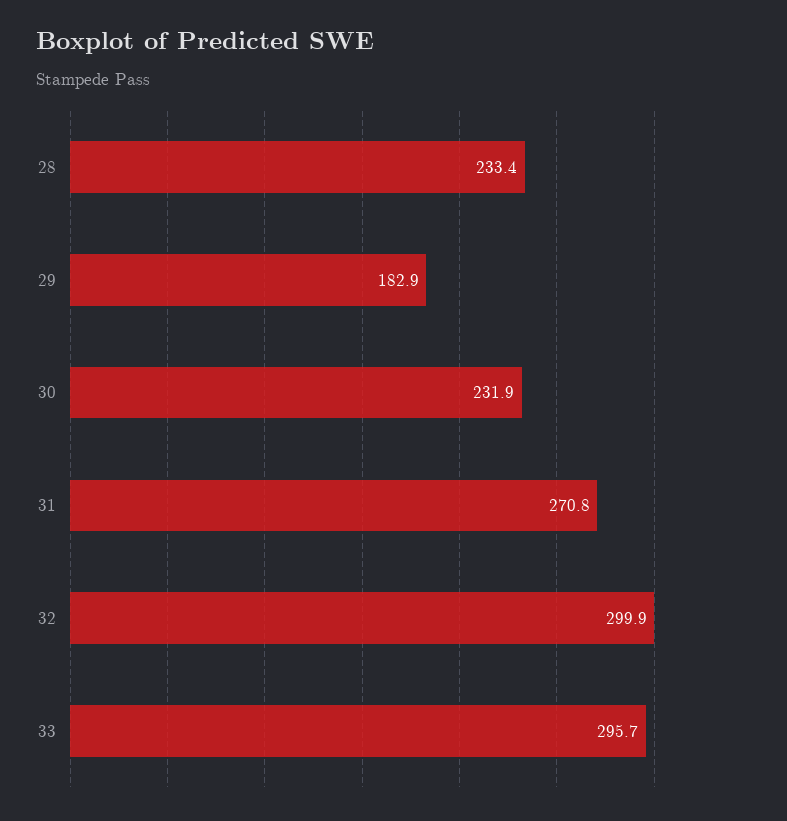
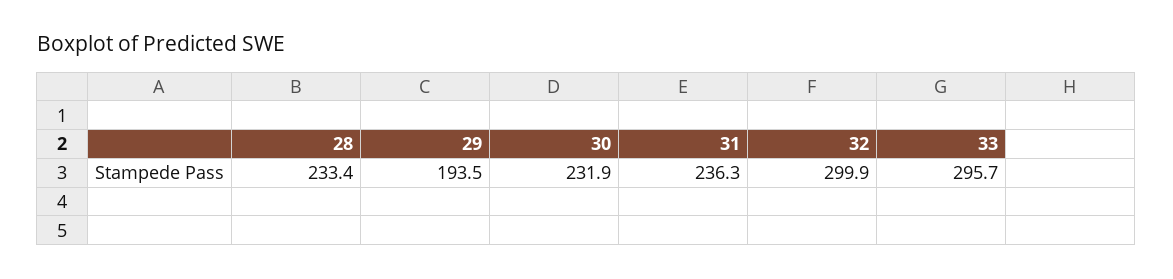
  {
    "28": 233.4,
-   "29": 182.9,
+   "29": 193.5,
    "30": 231.9,
-   "31": 270.8,
+   "31": 236.3,
    "32": 299.9,
    "33": 295.7
  }

